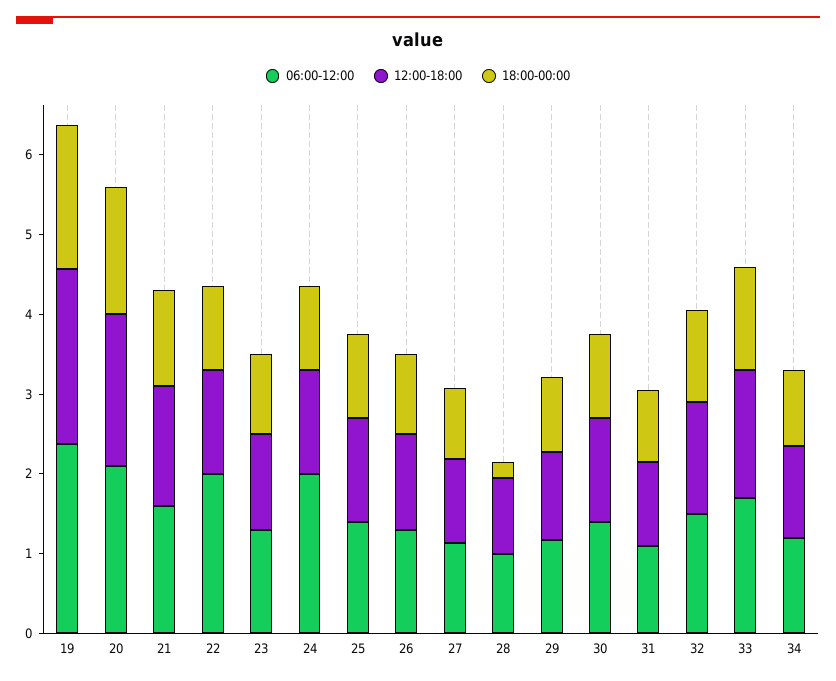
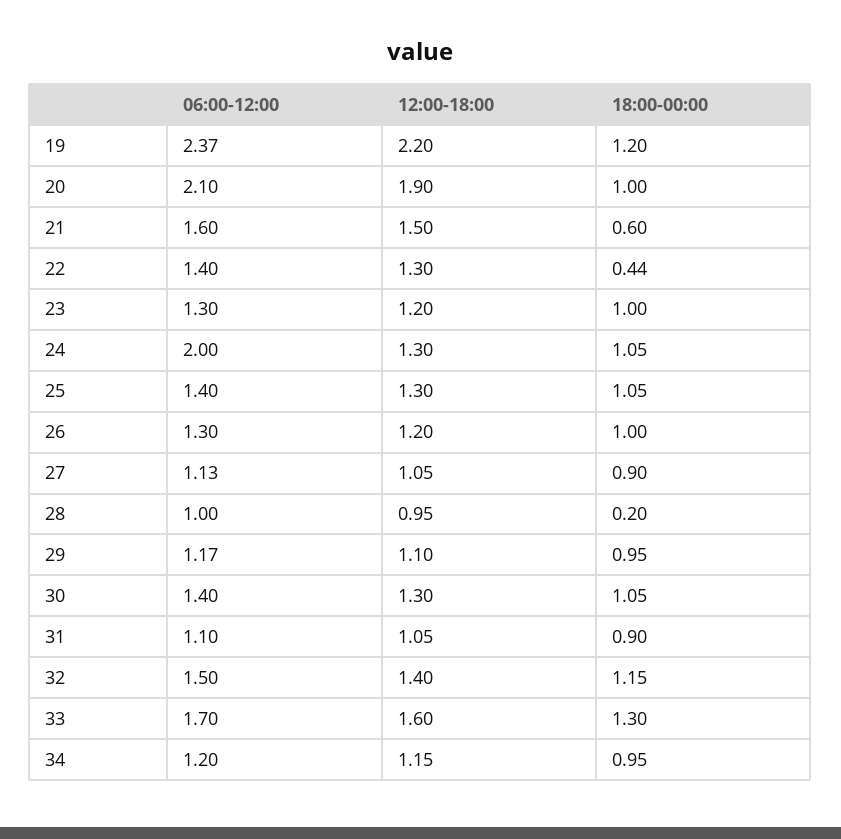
  {
    "06:00-12:00": {
      "19": 2.37,
      "20": 2.1,
      "21": 1.6,
-     "22": 2,
+     "22": 1.4,
      "23": 1.3,
      "24": 2,
      "25": 1.4,
      "26": 1.3,
      "27": 1.13,
      "28": 1,
      "29": 1.17,
      "30": 1.4,
      "31": 1.1,
      "32": 1.5,
      "33": 1.7,
      "34": 1.2
    },
    "12:00-18:00": {
      "19": 2.2,
      "20": 1.9,
      "21": 1.5,
      "22": 1.3,
      "23": 1.2,
      "24": 1.3,
      "25": 1.3,
      "26": 1.2,
      "27": 1.05,
      "28": 0.95,
      "29": 1.1,
      "30": 1.3,
      "31": 1.05,
      "32": 1.4,
      "33": 1.6,
      "34": 1.15
    },
    "18:00-00:00": {
-     "19": 1.8,
+     "19": 1.2,
-     "20": 1.6,
+     "20": 1,
-     "21": 1.2,
+     "21": 0.6,
-     "22": 1,
+     "22": 0.44,
      "23": 1,
      "24": 1.05,
      "25": 1.05,
      "26": 1,
      "27": 0.9,
      "28": 0.2,
      "29": 0.95,
      "30": 1.05,
      "31": 0.9,
      "32": 1.15,
      "33": 1.3,
      "34": 0.95
    }
  }

